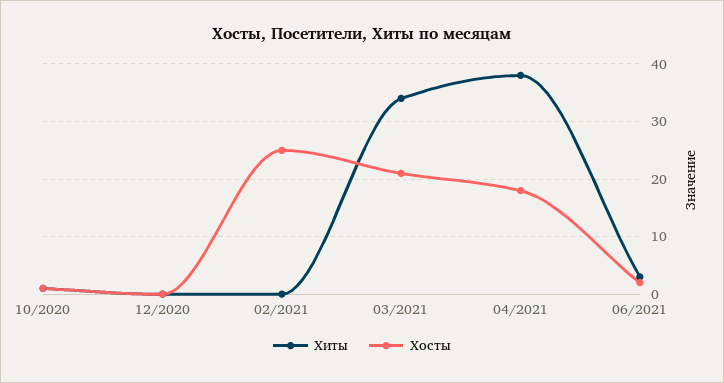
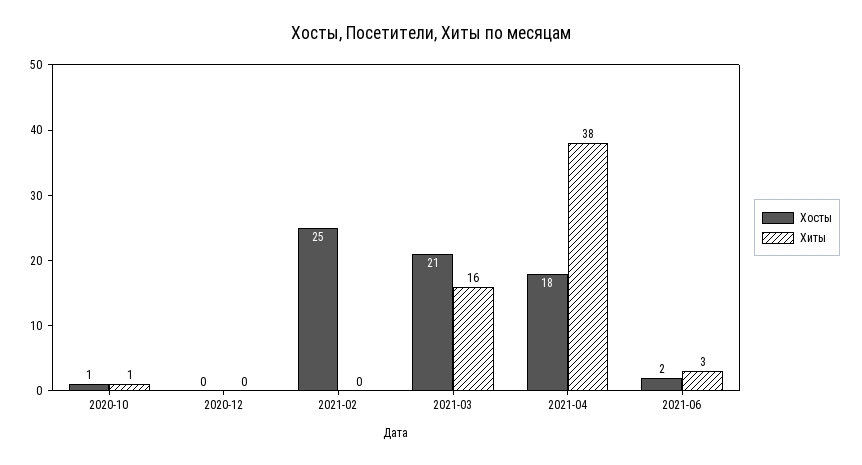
  {
    "Хиты": {
      "10/2020": 1,
      "12/2020": 0,
      "02/2021": 0,
-     "03/2021": 35,
+     "03/2021": 16,
      "04/2021": 38,
      "06/2021": 3
    },
    "Хосты": {
      "10/2020": 1,
      "12/2020": 0,
      "02/2021": 25,
      "03/2021": 21,
      "04/2021": 18,
      "06/2021": 2
    }
  }

